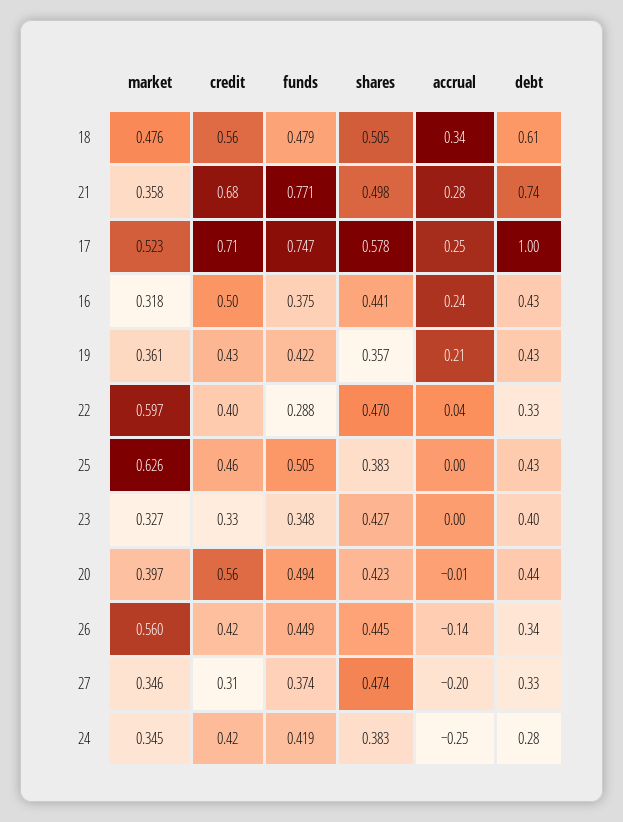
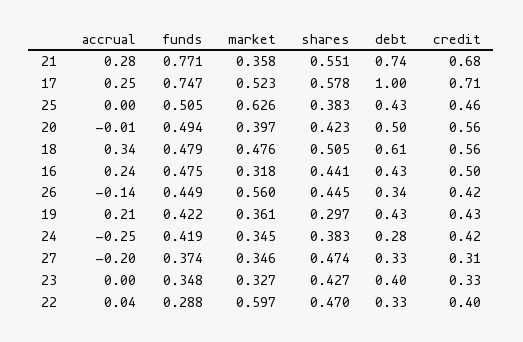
  {
    "market": {
      "18": 0.476,
      "21": 0.358,
      "17": 0.523,
      "16": 0.318,
      "19": 0.361,
      "22": 0.597,
      "25": 0.626,
      "23": 0.327,
      "20": 0.397,
      "26": 0.56,
      "27": 0.346,
      "24": 0.345
    },
    "credit": {
      "18": 0.56,
      "21": 0.68,
      "17": 0.71,
      "16": 0.5,
      "19": 0.43,
      "22": 0.4,
      "25": 0.46,
      "23": 0.33,
      "20": 0.56,
      "26": 0.42,
      "27": 0.31,
      "24": 0.42
    },
    "funds": {
      "18": 0.479,
      "21": 0.771,
      "17": 0.747,
-     "16": 0.375,
+     "16": 0.475,
      "19": 0.422,
      "22": 0.288,
      "25": 0.505,
      "23": 0.348,
      "20": 0.494,
      "26": 0.449,
      "27": 0.374,
      "24": 0.419
    },
    "shares": {
      "18": 0.505,
-     "21": 0.498,
+     "21": 0.551,
      "17": 0.578,
      "16": 0.441,
-     "19": 0.357,
+     "19": 0.297,
      "22": 0.47,
      "25": 0.383,
      "23": 0.427,
      "20": 0.423,
      "26": 0.445,
      "27": 0.474,
      "24": 0.383
    },
    "accrual": {
      "18": 0.34,
      "21": 0.28,
      "17": 0.25,
      "16": 0.24,
      "19": 0.21,
      "22": 0.04,
      "25": 0,
      "23": 0,
      "20": -0.01,
      "26": -0.14,
      "27": -0.2,
      "24": -0.25
    },
    "debt": {
      "18": 0.61,
      "21": 0.74,
      "17": 1,
      "16": 0.43,
      "19": 0.43,
      "22": 0.33,
      "25": 0.43,
      "23": 0.4,
-     "20": 0.44,
+     "20": 0.5,
      "26": 0.34,
      "27": 0.33,
      "24": 0.28
    }
  }

